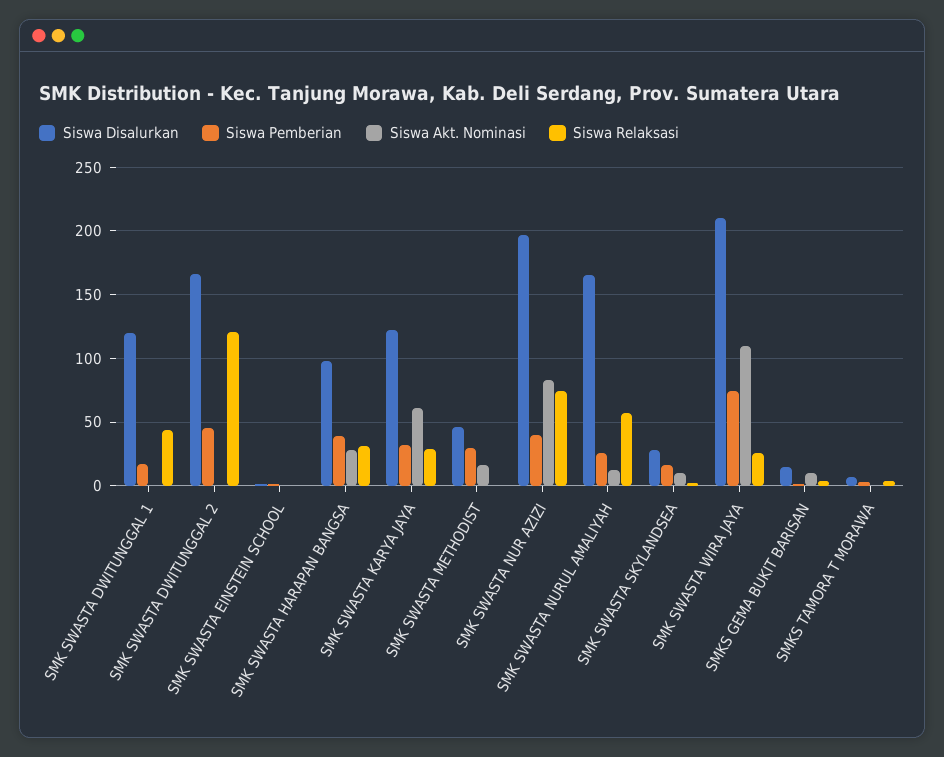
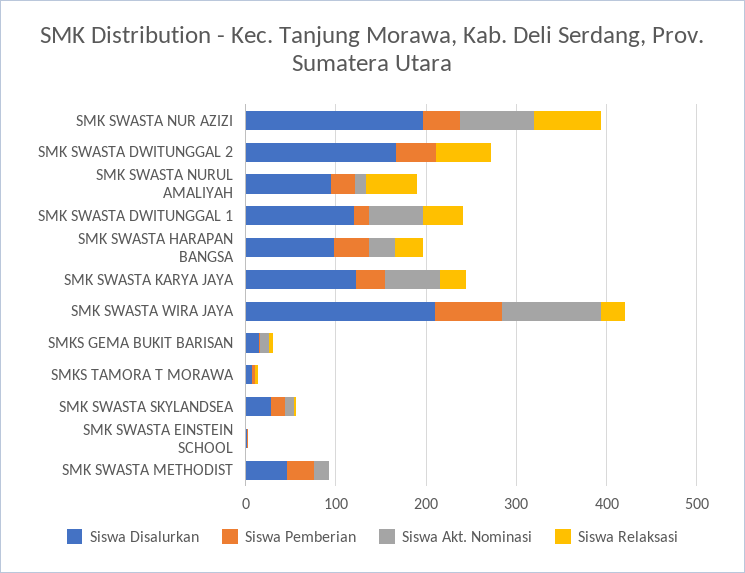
  {
    "Siswa Disalurkan": {
      "SMK SWASTA DWITUNGGAL 1": 120,
      "SMK SWASTA DWITUNGGAL 2": 165,
      "SMK SWASTA EINSTEIN SCHOOL": 0,
      "SMK SWASTA HARAPAN BANGSA": 100,
      "SMK SWASTA KARYA JAYA": 120,
      "SMK SWASTA METHODIST": 45,
      "SMK SWASTA NUR AZIZI": 195,
-     "SMK SWASTA NURUL AMALIYAH": 165,
+     "SMK SWASTA NURUL AMALIYAH": 100,
      "SMK SWASTA SKYLANDSEA": 30,
      "SMK SWASTA WIRA JAYA": 210,
      "SMKS GEMA BUKIT BARISAN": 15,
      "SMKS TAMORA T MORAWA": 5
    },
    "Siswa Pemberian": {
      "SMK SWASTA DWITUNGGAL 1": 15,
      "SMK SWASTA DWITUNGGAL 2": 45,
      "SMK SWASTA EINSTEIN SCHOOL": 0,
      "SMK SWASTA HARAPAN BANGSA": 40,
      "SMK SWASTA KARYA JAYA": 30,
      "SMK SWASTA METHODIST": 30,
      "SMK SWASTA NUR AZIZI": 40,
      "SMK SWASTA NURUL AMALIYAH": 25,
      "SMK SWASTA SKYLANDSEA": 15,
      "SMK SWASTA WIRA JAYA": 75,
      "SMKS GEMA BUKIT BARISAN": 0,
      "SMKS TAMORA T MORAWA": 5
    },
    "Siswa Akt. Nominasi": {
-     "SMK SWASTA DWITUNGGAL 1": 0,
+     "SMK SWASTA DWITUNGGAL 1": 60,
      "SMK SWASTA DWITUNGGAL 2": 0,
      "SMK SWASTA EINSTEIN SCHOOL": 0,
      "SMK SWASTA HARAPAN BANGSA": 30,
      "SMK SWASTA KARYA JAYA": 60,
      "SMK SWASTA METHODIST": 15,
      "SMK SWASTA NUR AZIZI": 85,
      "SMK SWASTA NURUL AMALIYAH": 10,
      "SMK SWASTA SKYLANDSEA": 10,
      "SMK SWASTA WIRA JAYA": 110,
      "SMKS GEMA BUKIT BARISAN": 10,
      "SMKS TAMORA T MORAWA": 0
    },
    "Siswa Relaksasi": {
      "SMK SWASTA DWITUNGGAL 1": 45,
-     "SMK SWASTA DWITUNGGAL 2": 120,
+     "SMK SWASTA DWITUNGGAL 2": 60,
      "SMK SWASTA EINSTEIN SCHOOL": 0,
      "SMK SWASTA HARAPAN BANGSA": 30,
      "SMK SWASTA KARYA JAYA": 30,
      "SMK SWASTA METHODIST": 0,
      "SMK SWASTA NUR AZIZI": 75,
      "SMK SWASTA NURUL AMALIYAH": 55,
      "SMK SWASTA SKYLANDSEA": 0,
      "SMK SWASTA WIRA JAYA": 25,
      "SMKS GEMA BUKIT BARISAN": 5,
      "SMKS TAMORA T MORAWA": 5
    }
  }

